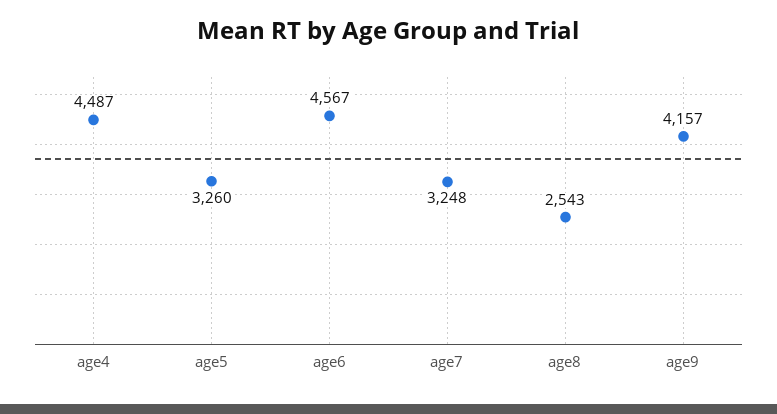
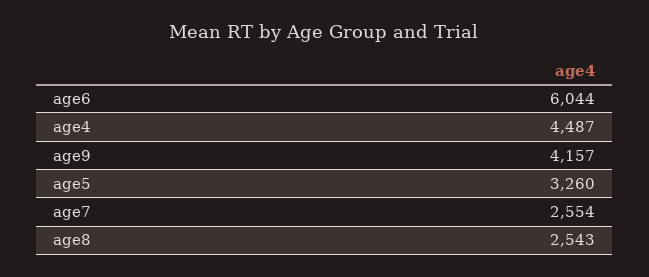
  {
    "age4": 4487,
    "age5": 3260,
-   "age6": 4567,
+   "age6": 6044,
-   "age7": 3248,
+   "age7": 2554,
    "age8": 2543,
    "age9": 4157
  }

